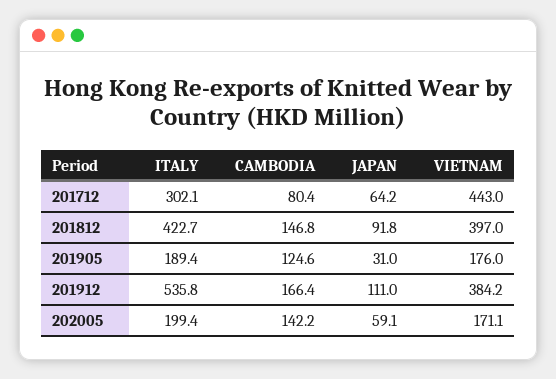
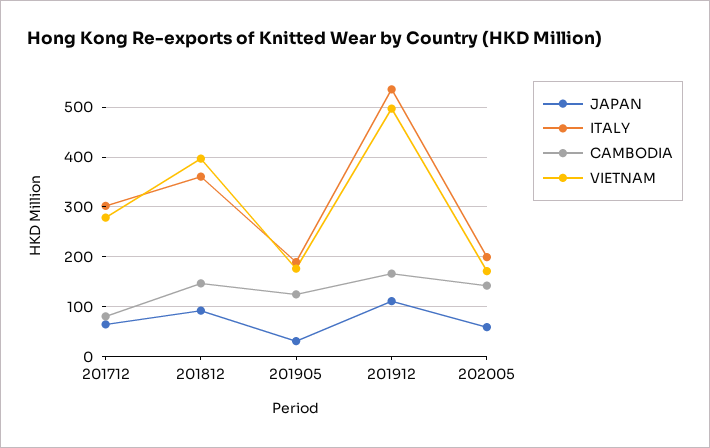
  {
    "ITALY": {
      "201712": 302.1,
-     "201812": 422.7,
+     "201812": 360,
      "201905": 189.4,
      "201912": 535.8,
      "202005": 199.4
    },
    "CAMBODIA": {
      "201712": 80.4,
      "201812": 146.8,
      "201905": 124.6,
      "201912": 166.4,
      "202005": 142.2
    },
    "JAPAN": {
      "201712": 64.2,
      "201812": 91.8,
      "201905": 31,
      "201912": 111,
      "202005": 59.1
    },
    "VIETNAM": {
-     "201712": 443,
+     "201712": 280,
      "201812": 397,
      "201905": 176,
-     "201912": 384.2,
+     "201912": 500,
      "202005": 171.1
    }
  }

